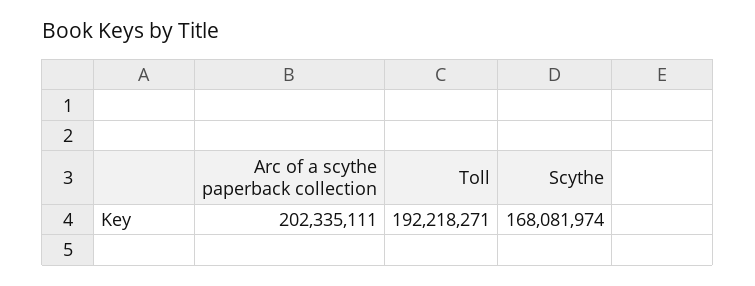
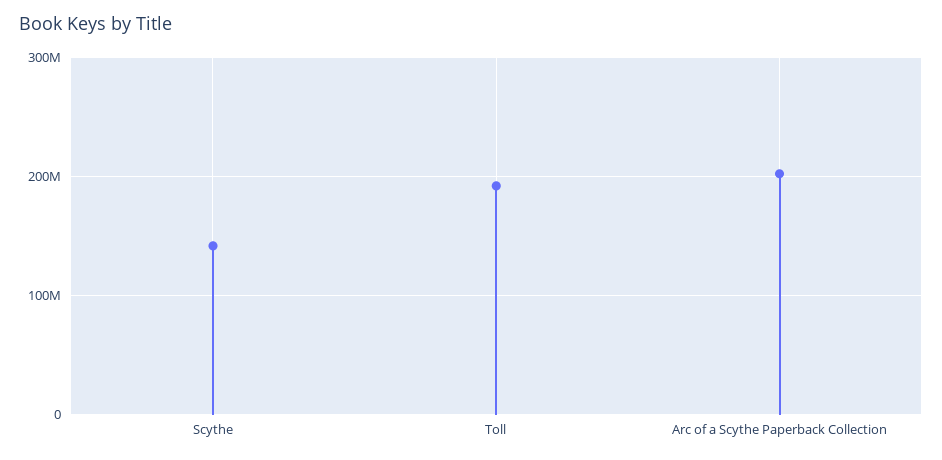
  {
    "Arc of a scythe paperback collection": 202335111,
    "Toll": 192218271,
-   "Scythe": 168081974
+   "Scythe": 140000000
  }

